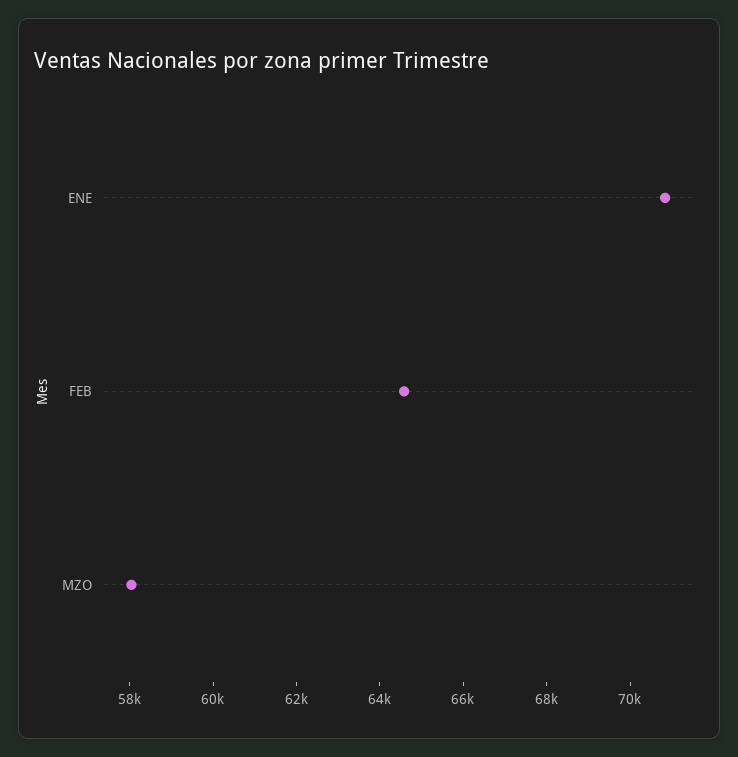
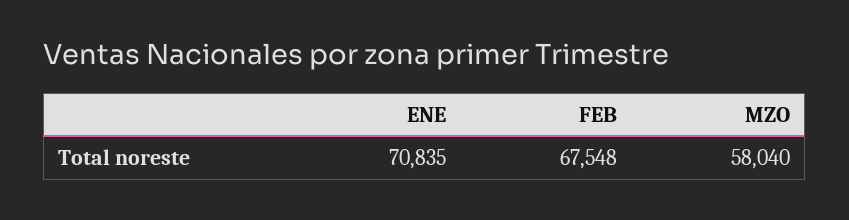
  {
    "ENE": 70835,
-   "FEB": 64500,
+   "FEB": 67548,
    "MZO": 58040
  }

